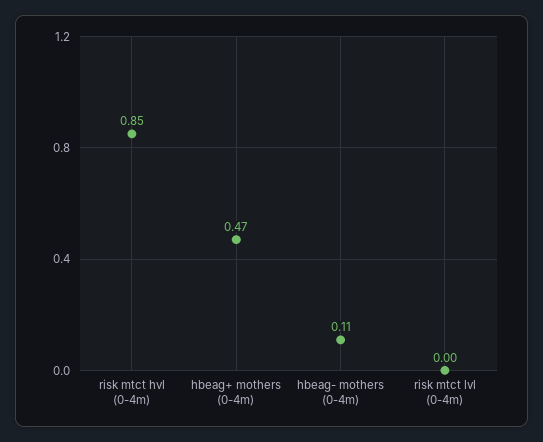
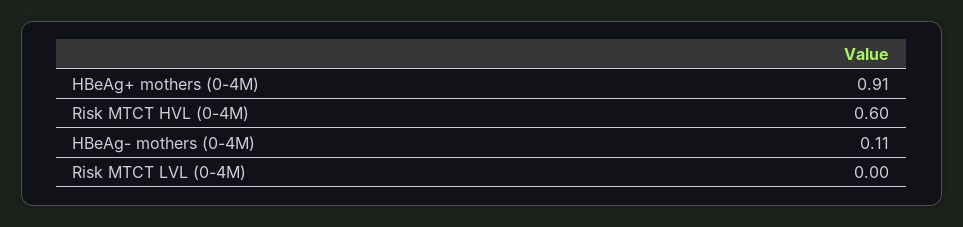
  {
-   "risk mtct hvl (0-4m)": 0.85,
+   "risk mtct hvl (0-4m)": 0.6,
-   "hbeag+ mothers (0-4m)": 0.47,
+   "hbeag+ mothers (0-4m)": 0.91,
    "hbeag- mothers (0-4m)": 0.11,
    "risk mtct lvl (0-4m)": 0
  }

